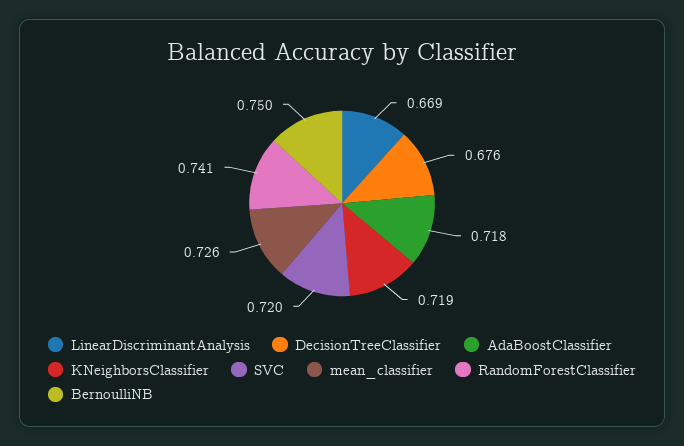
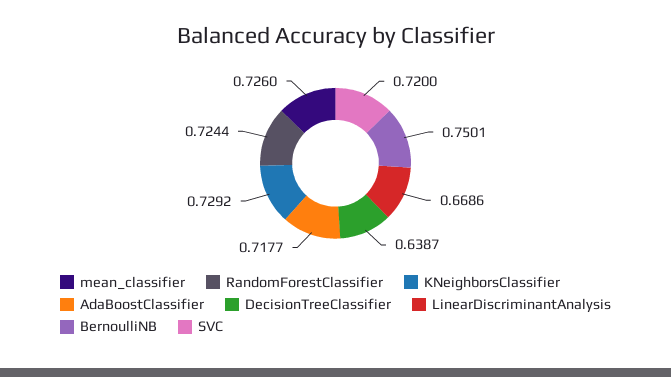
  {
    "LinearDiscriminantAnalysis": 0.6686,
-   "DecisionTreeClassifier": 0.676,
+   "DecisionTreeClassifier": 0.6387,
    "AdaBoostClassifier": 0.7177,
-   "KNeighborsClassifier": 0.719,
+   "KNeighborsClassifier": 0.7292,
    "SVC": 0.72,
    "mean_classifier": 0.726,
-   "RandomForestClassifier": 0.741,
+   "RandomForestClassifier": 0.7244,
    "BernoulliNB": 0.7501
  }

